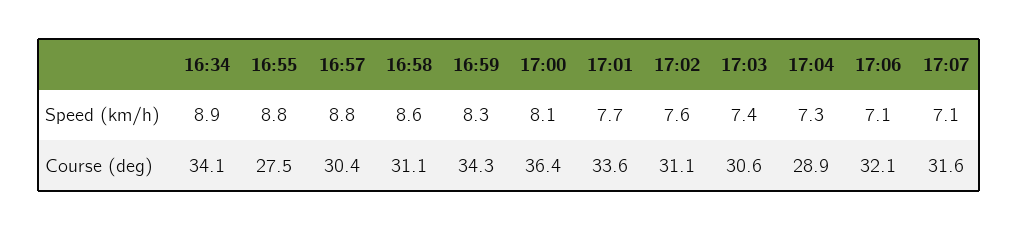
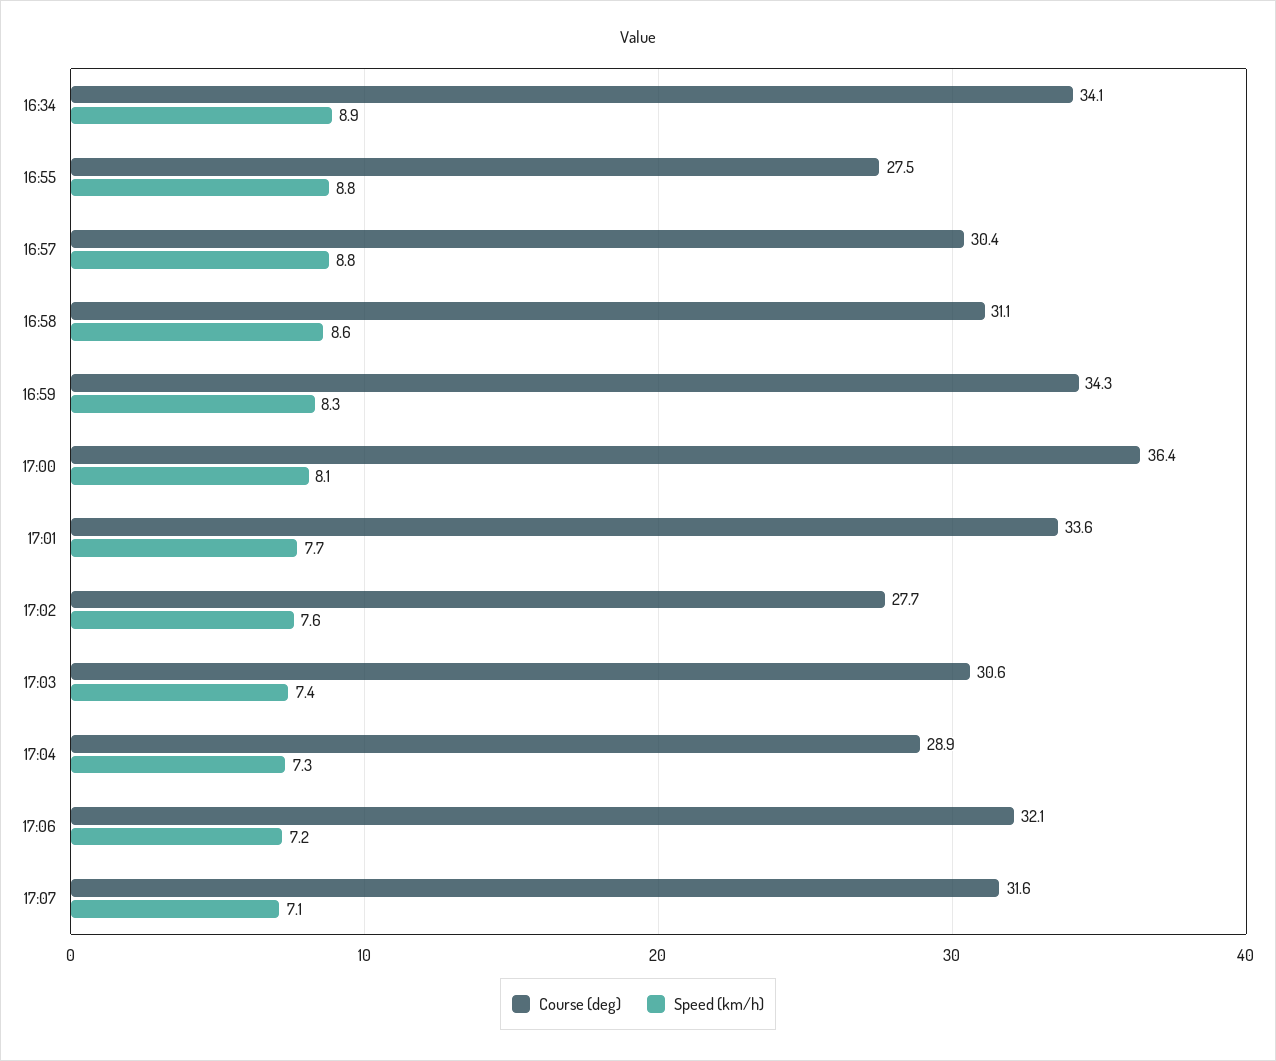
  {
    "Speed (km/h)": {
      "16:34": 8.9,
      "16:55": 8.8,
      "16:57": 8.8,
      "16:58": 8.6,
      "16:59": 8.3,
      "17:00": 8.1,
      "17:01": 7.7,
      "17:02": 7.6,
      "17:03": 7.4,
      "17:04": 7.3,
-     "17:06": 7.1,
+     "17:06": 7.2,
      "17:07": 7.1
    },
    "Course (deg)": {
      "16:34": 34.1,
      "16:55": 27.5,
      "16:57": 30.4,
      "16:58": 31.1,
      "16:59": 34.3,
      "17:00": 36.4,
      "17:01": 33.6,
-     "17:02": 31.1,
+     "17:02": 27.7,
      "17:03": 30.6,
      "17:04": 28.9,
      "17:06": 32.1,
      "17:07": 31.6
    }
  }

